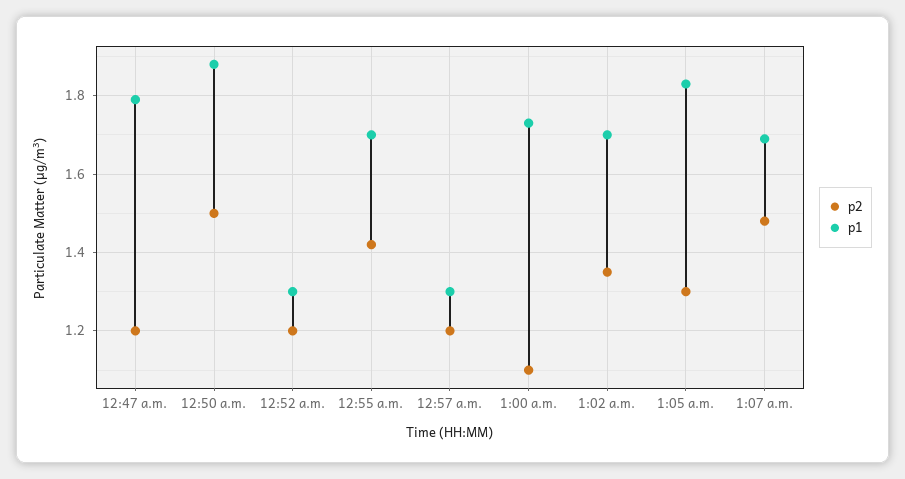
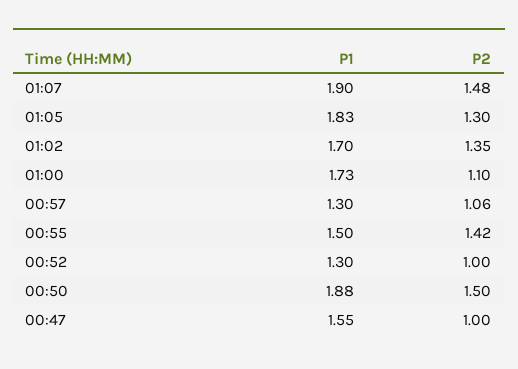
  {
    "p2": {
-     "12:47 a.m.": 1.2,
+     "12:47 a.m.": 1,
      "12:50 a.m.": 1.5,
-     "12:52 a.m.": 1.2,
+     "12:52 a.m.": 1,
      "12:55 a.m.": 1.42,
-     "12:57 a.m.": 1.2,
+     "12:57 a.m.": 1.06,
      "1:00 a.m.": 1.1,
      "1:02 a.m.": 1.35,
      "1:05 a.m.": 1.3,
      "1:07 a.m.": 1.48
    },
    "p1": {
-     "12:47 a.m.": 1.8,
+     "12:47 a.m.": 1.55,
      "12:50 a.m.": 1.88,
      "12:52 a.m.": 1.3,
-     "12:55 a.m.": 1.7,
+     "12:55 a.m.": 1.5,
      "12:57 a.m.": 1.3,
      "1:00 a.m.": 1.73,
      "1:02 a.m.": 1.7,
      "1:05 a.m.": 1.83,
-     "1:07 a.m.": 1.7
+     "1:07 a.m.": 1.9
    }
  }

